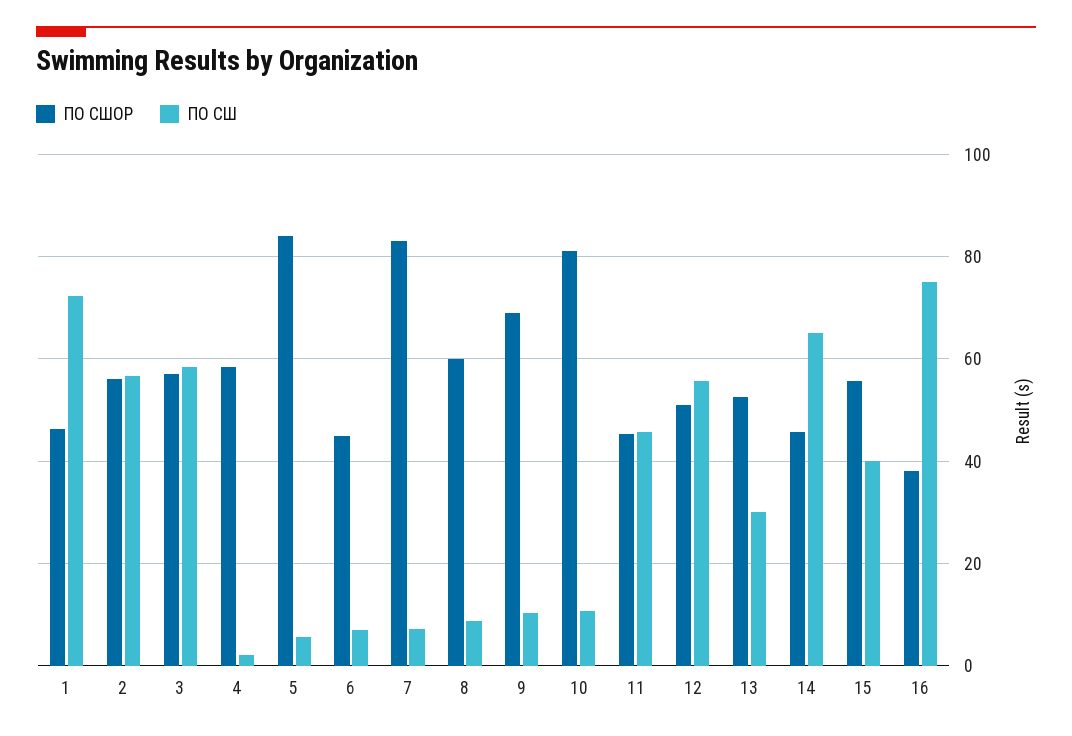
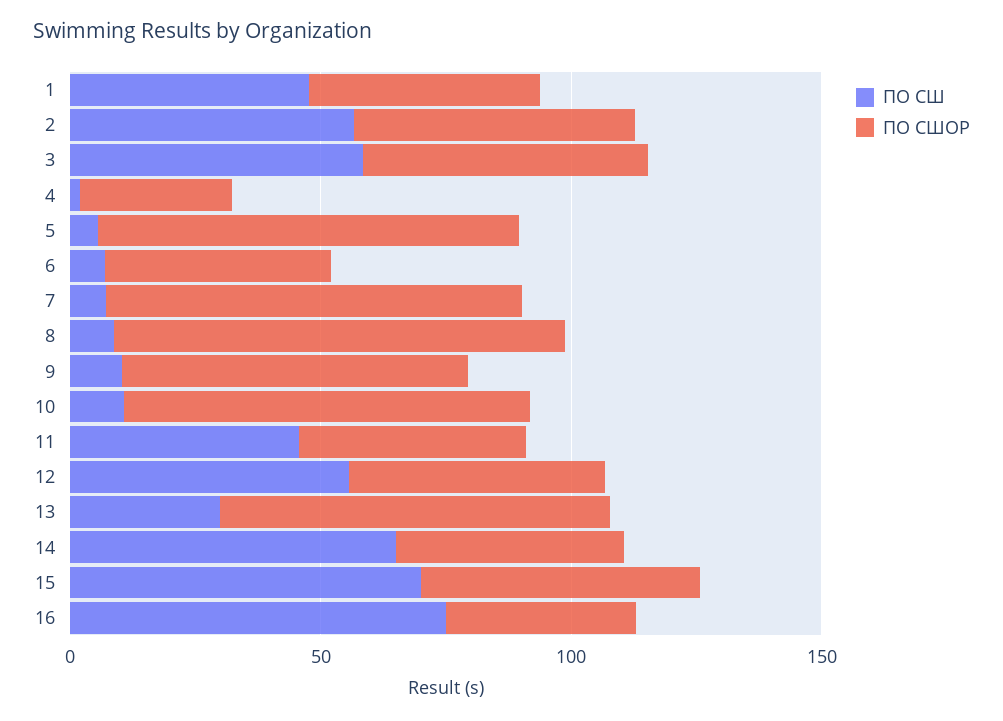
  {
    "ПО СШОР": {
      "1": 46,
      "2": 56,
      "3": 58,
-     "4": 58,
+     "4": 30,
      "5": 84,
      "6": 46,
      "7": 84,
-     "8": 60,
+     "8": 90,
      "9": 70,
      "10": 82,
      "11": 46,
      "12": 52,
-     "13": 52,
+     "13": 80,
      "14": 46,
      "15": 56,
      "16": 38
    },
    "ПО СШ": {
-     "1": 72,
+     "1": 50,
      "2": 56,
      "3": 58,
      "4": 2,
      "5": 6,
      "6": 8,
      "7": 8,
      "8": 8,
      "9": 10,
      "10": 10,
      "11": 46,
      "12": 56,
      "13": 30,
      "14": 66,
-     "15": 40,
+     "15": 70,
      "16": 76
    }
  }

